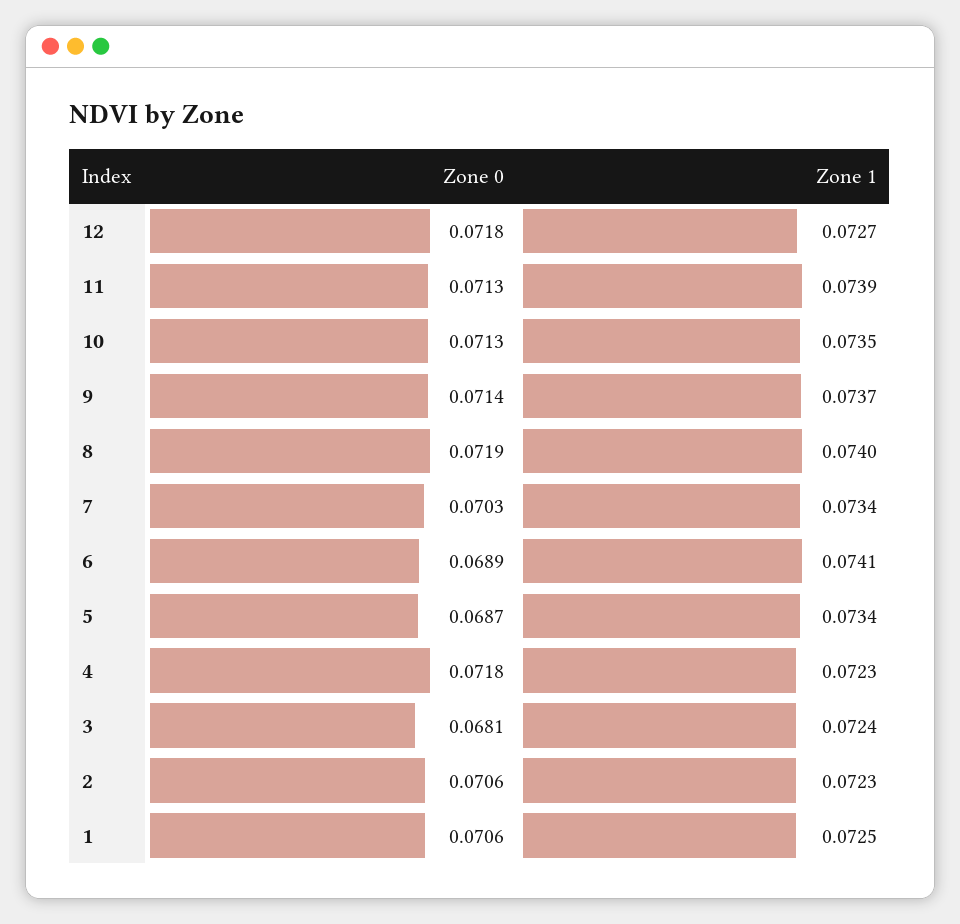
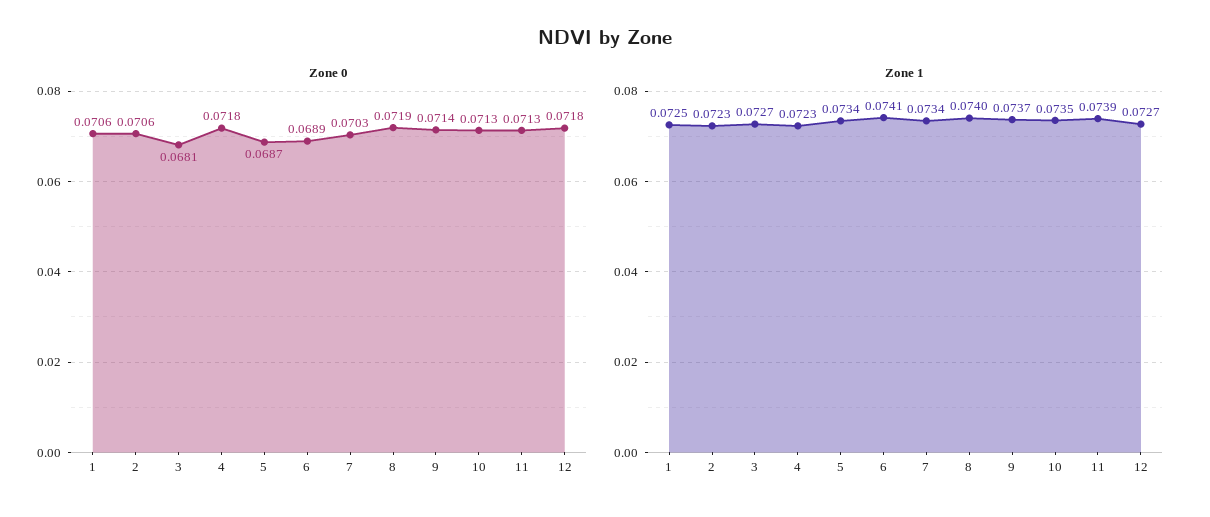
  {
    "Zone 0": {
      "12": 0.0718,
      "11": 0.0713,
      "10": 0.0713,
      "9": 0.0714,
      "8": 0.0719,
      "7": 0.0703,
      "6": 0.0689,
      "5": 0.0687,
      "4": 0.0718,
      "3": 0.0681,
      "2": 0.0706,
      "1": 0.0706
    },
    "Zone 1": {
      "12": 0.0727,
      "11": 0.0739,
      "10": 0.0735,
      "9": 0.0737,
      "8": 0.074,
      "7": 0.0734,
      "6": 0.0741,
      "5": 0.0734,
      "4": 0.0723,
-     "3": 0.0724,
+     "3": 0.0727,
      "2": 0.0723,
      "1": 0.0725
    }
  }

